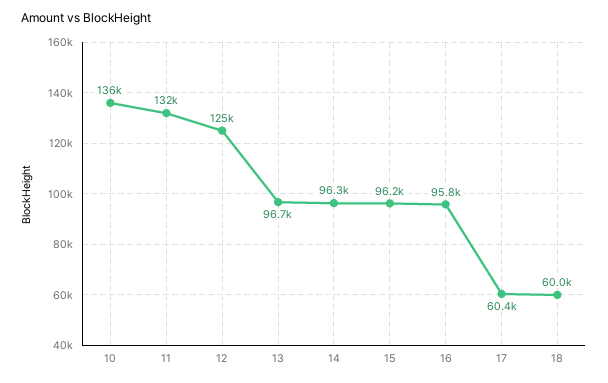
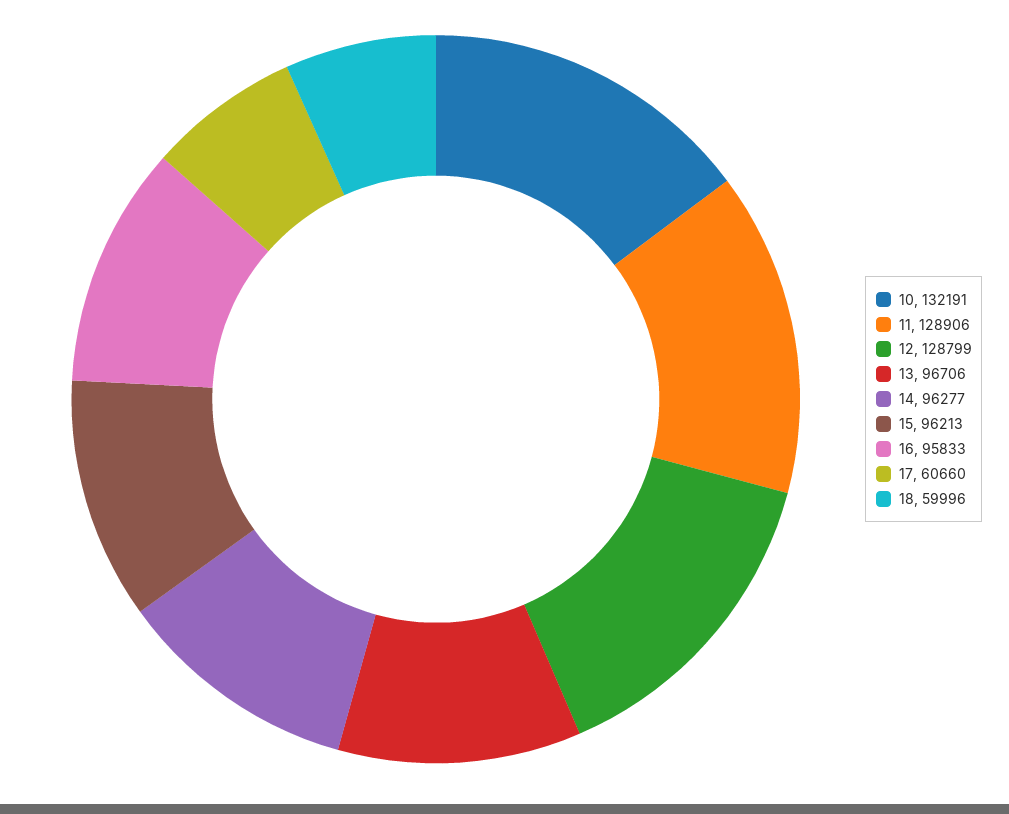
  {
-   "10": 136000,
+   "10": 132191,
-   "11": 132000,
+   "11": 128906,
-   "12": 125000,
+   "12": 128799,
    "13": 96706,
    "14": 96277,
    "15": 96213,
    "16": 95833,
-   "17": 60400,
+   "17": 60660,
    "18": 59996
  }

